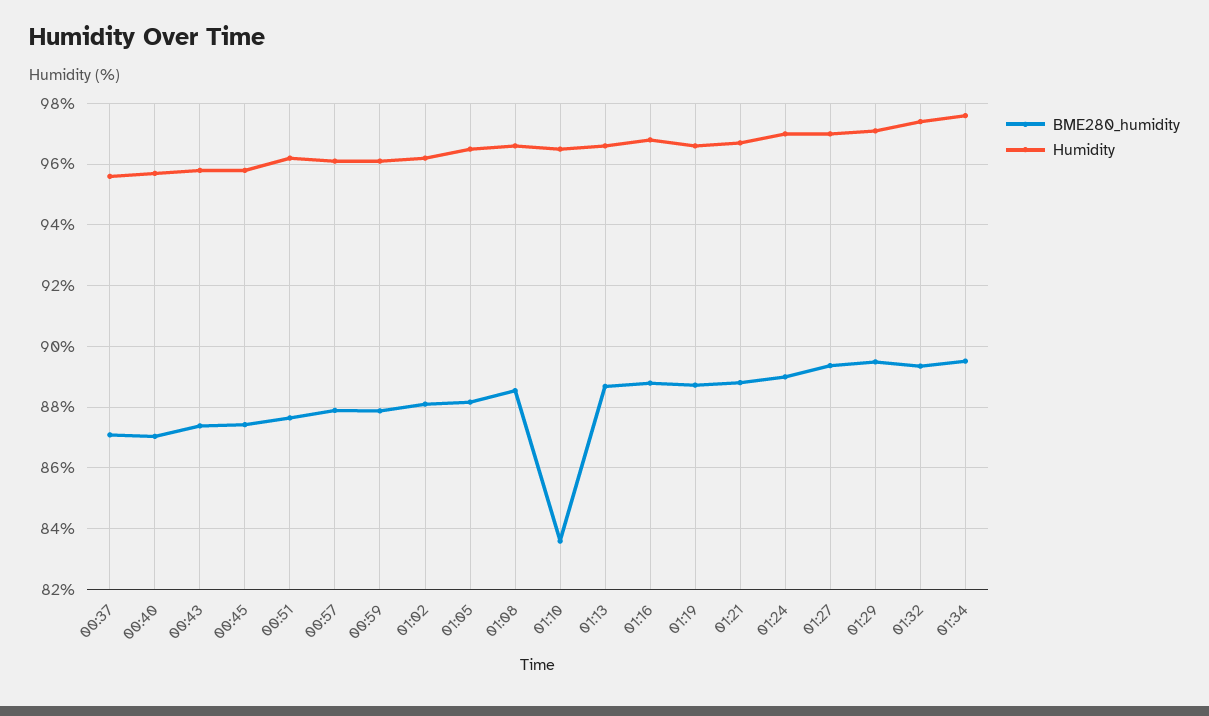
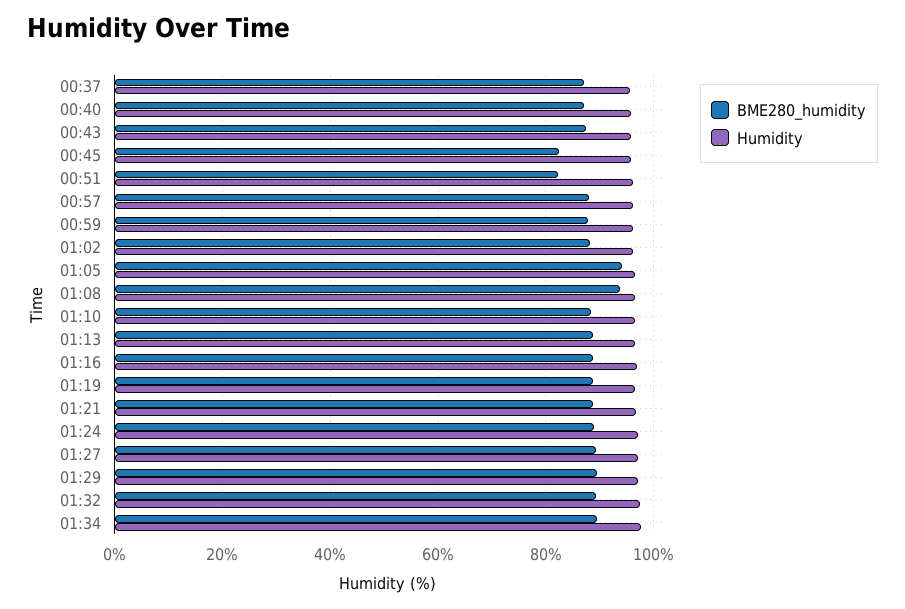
  {
    "BME280_humidity": {
      "00:37": 87,
      "00:40": 87,
      "00:43": 87.4,
-     "00:45": 87.4,
+     "00:45": 82,
-     "00:51": 87.6,
+     "00:51": 82,
      "00:57": 88,
      "00:59": 87.8,
      "01:02": 88.2,
-     "01:05": 88.2,
+     "01:05": 94,
-     "01:08": 88.6,
+     "01:08": 94,
-     "01:10": 83.6,
+     "01:10": 88,
      "01:13": 88.6,
      "01:16": 88.8,
      "01:19": 88.8,
      "01:21": 88.8,
      "01:24": 89,
      "01:27": 89.4,
      "01:29": 89.4,
      "01:32": 89.4,
      "01:34": 89.6
    },
    "Humidity": {
      "00:37": 95.6,
      "00:40": 95.8,
      "00:43": 95.8,
      "00:45": 95.8,
      "00:51": 96.2,
      "00:57": 96.2,
      "00:59": 96.2,
      "01:02": 96.2,
      "01:05": 96.6,
      "01:08": 96.6,
      "01:10": 96.6,
      "01:13": 96.6,
      "01:16": 96.8,
      "01:19": 96.6,
      "01:21": 96.8,
      "01:24": 97,
      "01:27": 97,
      "01:29": 97.2,
      "01:32": 97.4,
      "01:34": 97.6
    }
  }

